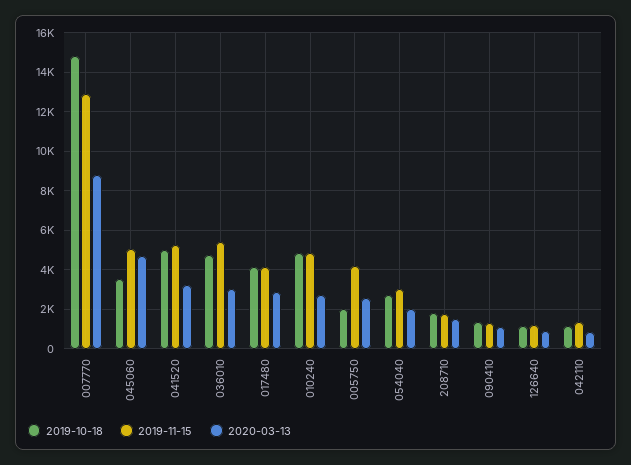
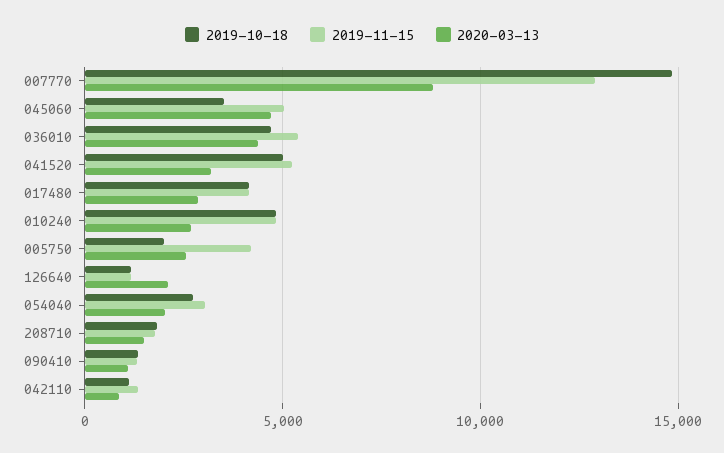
  {
    "2019-10-18": {
      "007770": 15000,
      "045060": 3500,
      "041520": 5000,
      "036010": 4500,
      "017480": 4000,
      "010240": 5000,
      "005750": 2000,
      "054040": 2500,
      "208710": 2000,
      "090410": 1500,
      "126640": 1000,
      "042110": 1000
    },
    "2019-11-15": {
      "007770": 13000,
      "045060": 5000,
      "041520": 5500,
      "036010": 5500,
      "017480": 4000,
      "010240": 5000,
      "005750": 4000,
      "054040": 3000,
      "208710": 2000,
      "090410": 1500,
      "126640": 1000,
      "042110": 1500
    },
    "2020-03-13": {
      "007770": 9000,
      "045060": 4500,
      "041520": 3000,
-     "036010": 3000,
+     "036010": 4500,
      "017480": 3000,
      "010240": 2500,
      "005750": 2500,
      "054040": 2000,
      "208710": 1500,
      "090410": 1000,
-     "126640": 1000,
+     "126640": 2000,
      "042110": 1000
    }
  }

